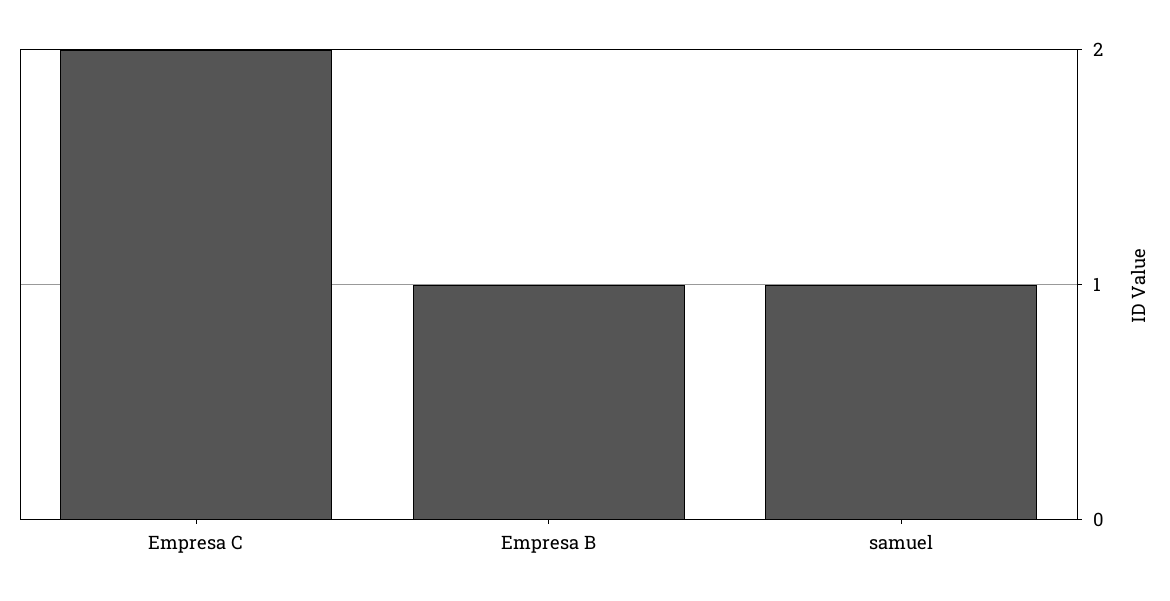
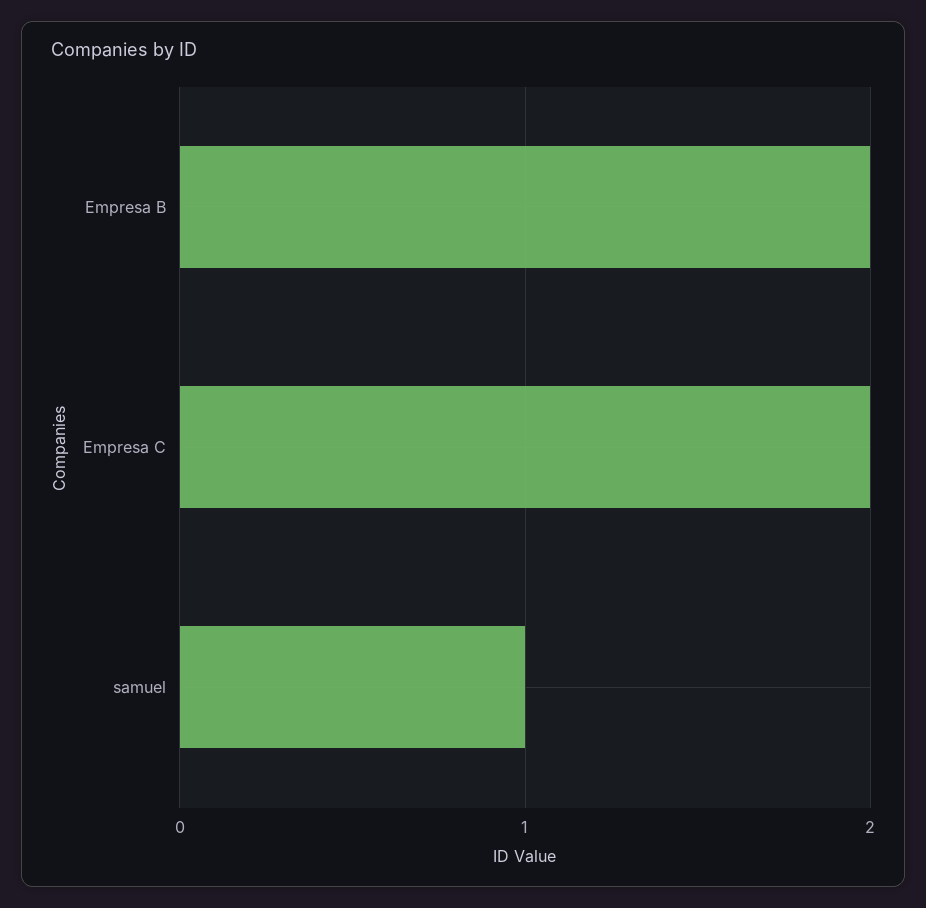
  {
    "Empresa C": 2,
-   "Empresa B": 1,
+   "Empresa B": 2,
    "samuel": 1
  }

